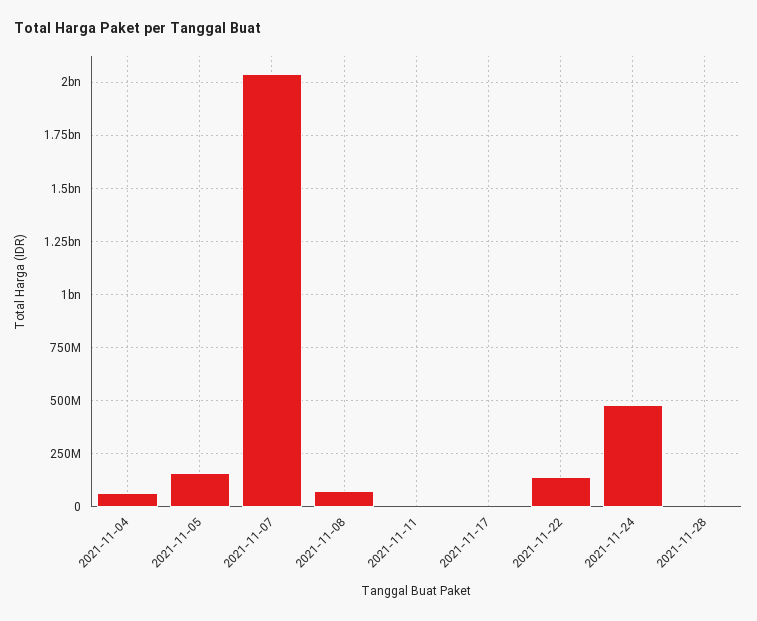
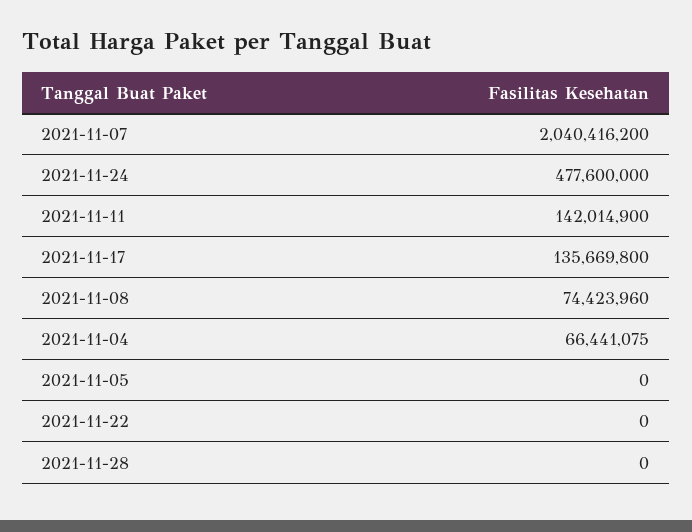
  {
    "2021-11-04": 66441075,
-   "2021-11-05": 150000000,
+   "2021-11-05": 0,
    "2021-11-07": 2040416200,
    "2021-11-08": 74423960,
-   "2021-11-11": 0,
+   "2021-11-11": 142014900,
-   "2021-11-17": 0,
+   "2021-11-17": 135669800,
-   "2021-11-22": 150000000,
+   "2021-11-22": 0,
    "2021-11-24": 477600000,
    "2021-11-28": 0
  }

